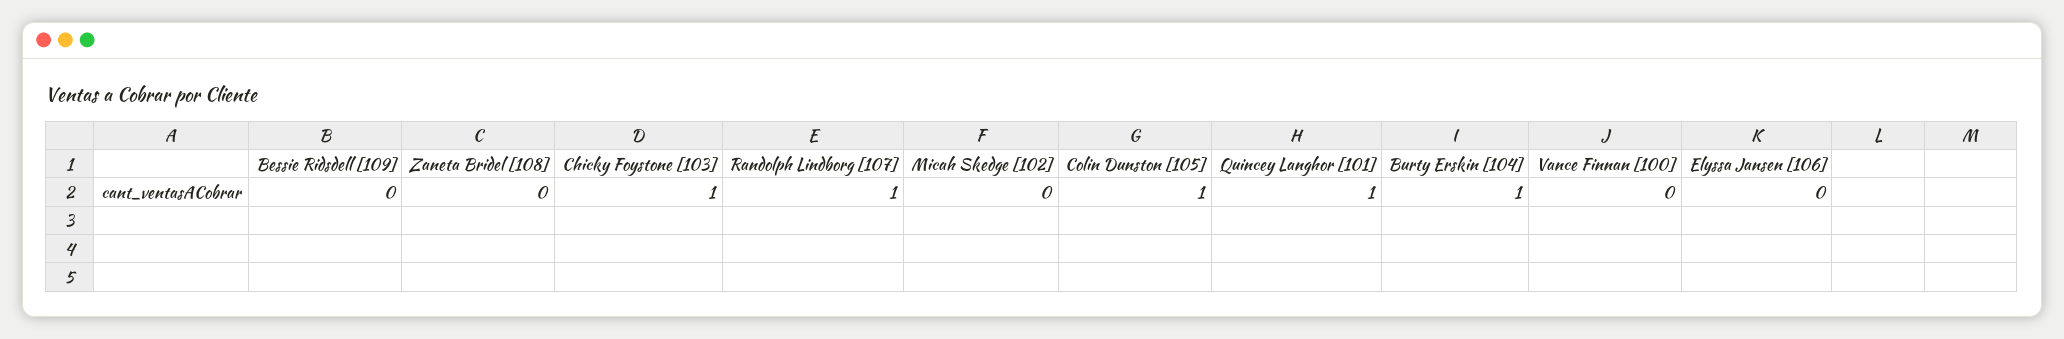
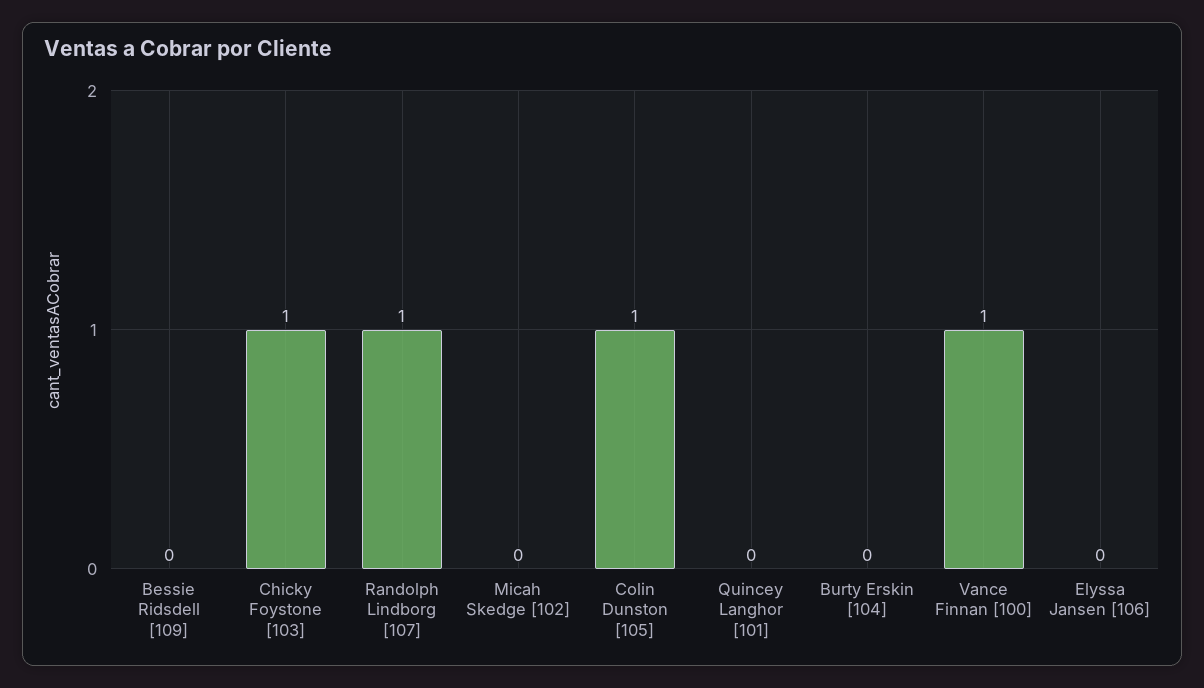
  {
    "Bessie Ridsdell [109]": 0,
-   "Zaneta Bridel [108]": 0,
    "Chicky Foystone [103]": 1,
    "Randolph Lindborg [107]": 1,
    "Micah Skedge [102]": 0,
    "Colin Dunston [105]": 1,
-   "Quincey Langhor [101]": 1,
+   "Quincey Langhor [101]": 0,
-   "Burty Erskin [104]": 1,
+   "Burty Erskin [104]": 0,
-   "Vance Finnan [100]": 0,
+   "Vance Finnan [100]": 1,
    "Elyssa Jansen [106]": 0
  }

